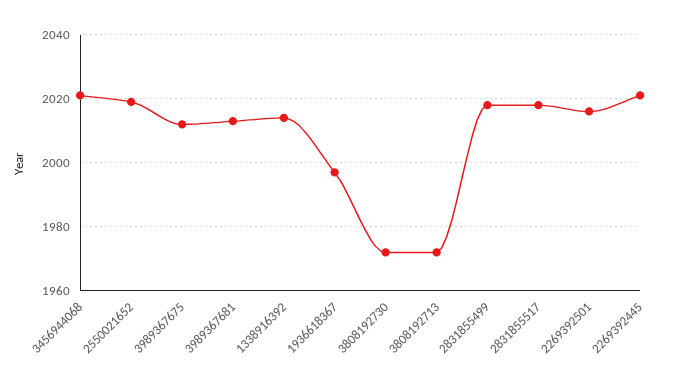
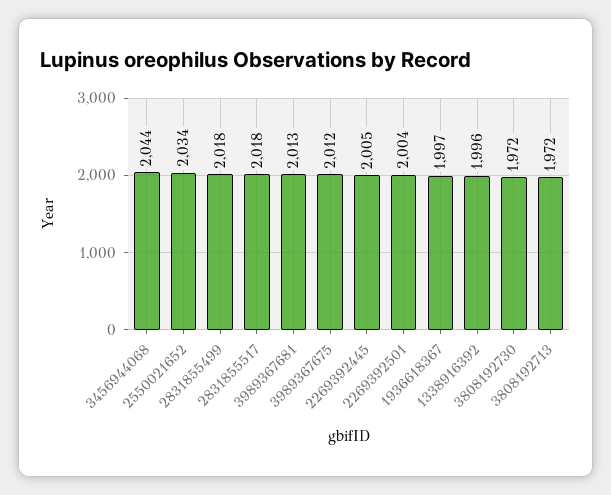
  {
-   "3456944068": 2020,
+   "3456944068": 2044,
-   "2550021652": 2020,
+   "2550021652": 2034,
    "3989367675": 2012,
    "3989367681": 2013,
-   "1338916392": 2015,
+   "1338916392": 1996,
    "1936618367": 1997,
    "3808192730": 1972,
    "3808192713": 1972,
    "2831855499": 2018,
    "2831855517": 2018,
-   "2269392501": 2015,
+   "2269392501": 2004,
-   "2269392445": 2020
+   "2269392445": 2005
  }

